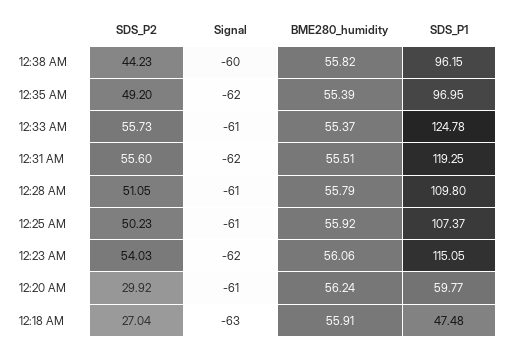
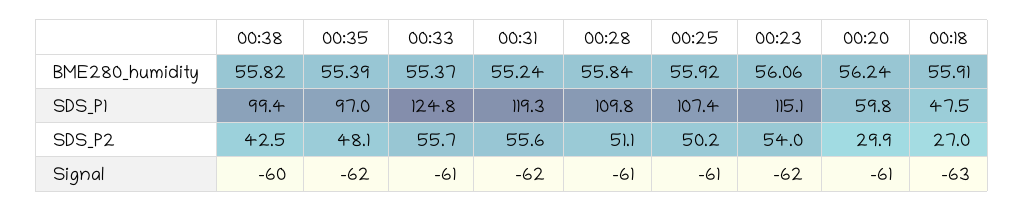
  {
    "SDS_P2": {
-     "12:38 AM": 44.23,
+     "12:38 AM": 42.5,
-     "12:35 AM": 49.2,
+     "12:35 AM": 48.1,
      "12:33 AM": 55.73,
      "12:31 AM": 55.6,
      "12:28 AM": 51.05,
      "12:25 AM": 50.23,
      "12:23 AM": 54.03,
      "12:20 AM": 29.92,
      "12:18 AM": 27.04
    },
    "Signal": {
      "12:38 AM": -60,
      "12:35 AM": -62,
      "12:33 AM": -61,
      "12:31 AM": -62,
      "12:28 AM": -61,
      "12:25 AM": -61,
      "12:23 AM": -62,
      "12:20 AM": -61,
      "12:18 AM": -63
    },
    "BME280_humidity": {
      "12:38 AM": 55.82,
      "12:35 AM": 55.39,
      "12:33 AM": 55.37,
-     "12:31 AM": 55.51,
+     "12:31 AM": 55.24,
-     "12:28 AM": 55.79,
+     "12:28 AM": 55.84,
      "12:25 AM": 55.92,
      "12:23 AM": 56.06,
      "12:20 AM": 56.24,
      "12:18 AM": 55.91
    },
    "SDS_P1": {
-     "12:38 AM": 96.15,
+     "12:38 AM": 99.4,
      "12:35 AM": 96.95,
      "12:33 AM": 124.78,
      "12:31 AM": 119.25,
      "12:28 AM": 109.8,
      "12:25 AM": 107.37,
      "12:23 AM": 115.05,
      "12:20 AM": 59.77,
      "12:18 AM": 47.48
    }
  }

